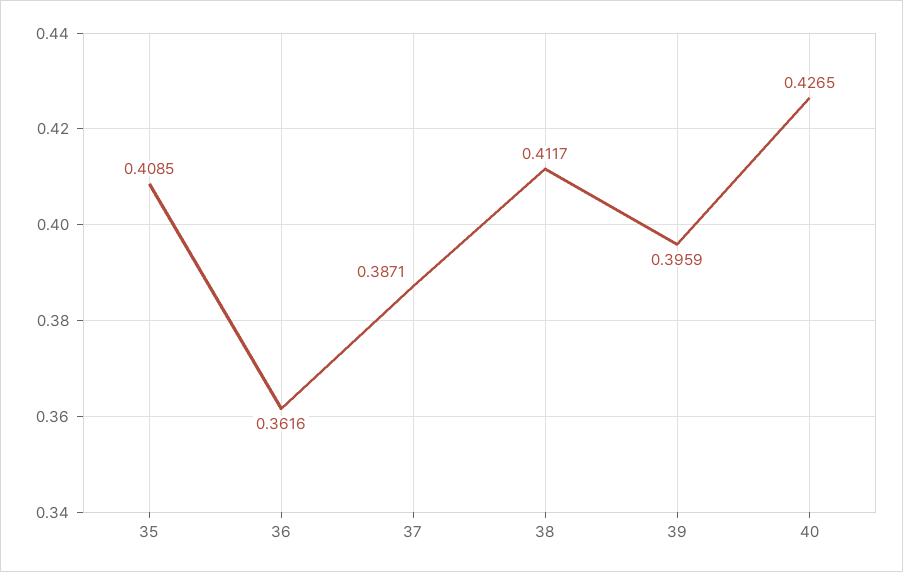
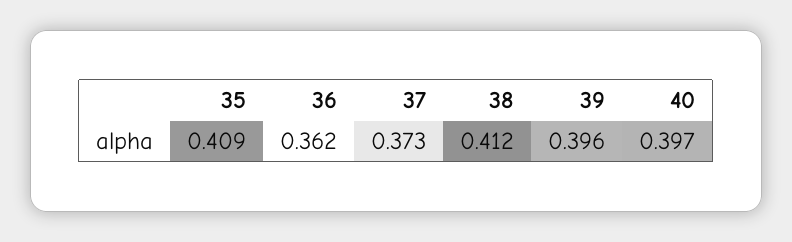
  {
    "35": 0.4085,
    "36": 0.3616,
-   "37": 0.3871,
+   "37": 0.373,
    "38": 0.4117,
    "39": 0.3959,
-   "40": 0.4265
+   "40": 0.397
  }

